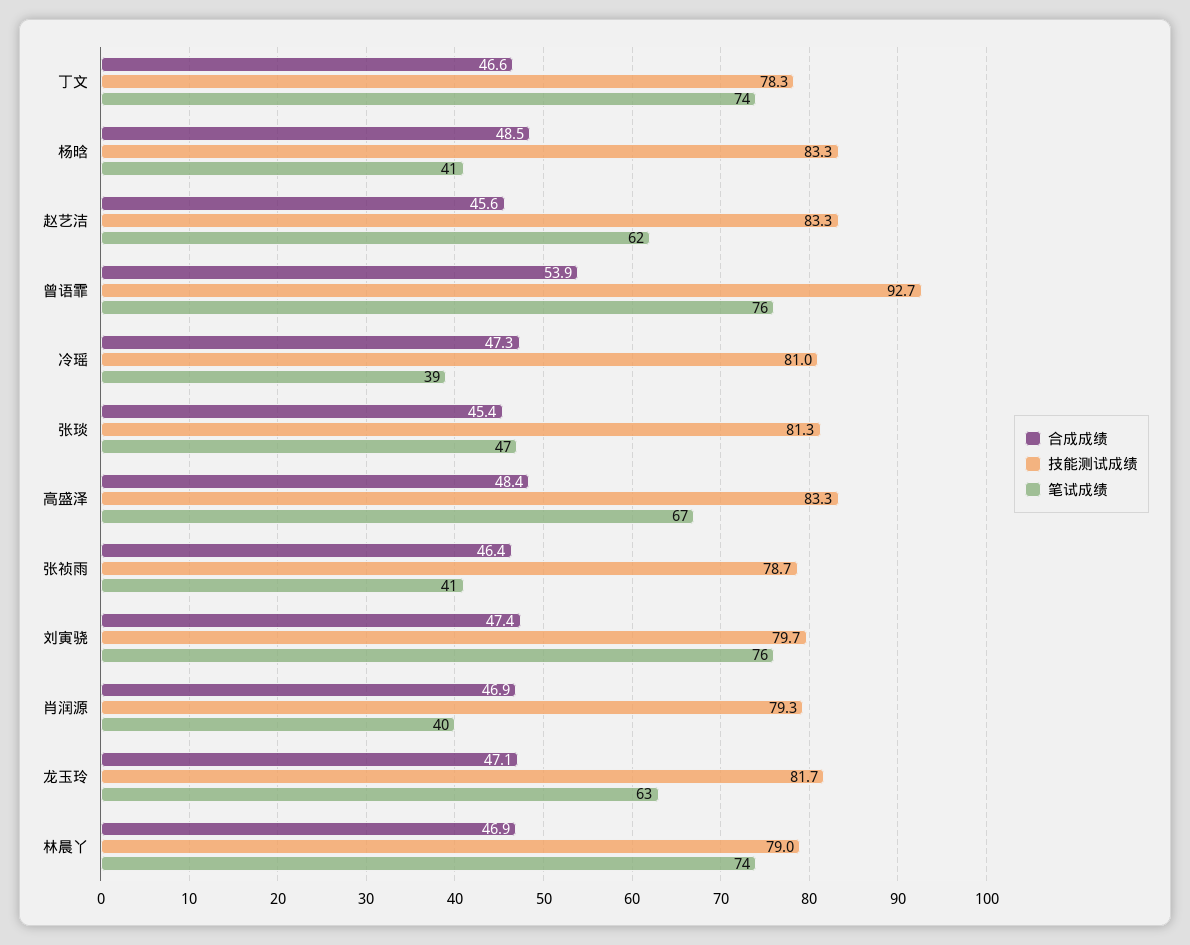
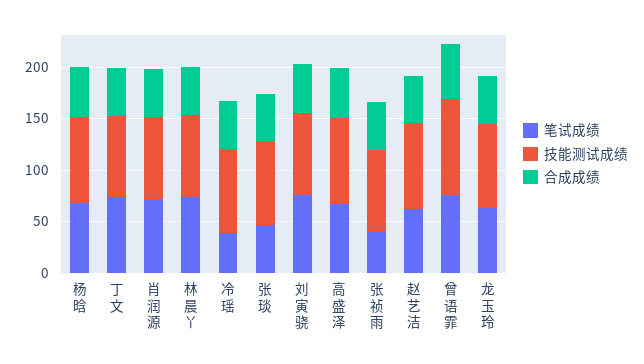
  {
    "合成成绩": {
      "丁文": 46.6,
      "杨晗": 48.5,
      "赵艺洁": 45.6,
      "曾语霏": 53.9,
      "冷瑶": 47.3,
      "张琰": 45.4,
      "高盛泽": 48.4,
      "张祯雨": 46.4,
      "刘寅骁": 47.4,
      "肖润源": 46.9,
      "龙玉玲": 47.1,
      "林晨丫": 46.9
    },
    "技能测试成绩": {
      "丁文": 78.3,
      "杨晗": 83.3,
      "赵艺洁": 83.3,
      "曾语霏": 92.7,
      "冷瑶": 81,
      "张琰": 81.3,
      "高盛泽": 83.3,
      "张祯雨": 78.7,
      "刘寅骁": 79.7,
      "肖润源": 79.3,
      "龙玉玲": 81.7,
      "林晨丫": 79
    },
    "笔试成绩": {
      "丁文": 74,
-     "杨晗": 41,
+     "杨晗": 70,
      "赵艺洁": 62,
      "曾语霏": 76,
      "冷瑶": 39,
      "张琰": 47,
      "高盛泽": 67,
      "张祯雨": 41,
      "刘寅骁": 76,
-     "肖润源": 40,
+     "肖润源": 70,
      "龙玉玲": 63,
      "林晨丫": 74
    }
  }

